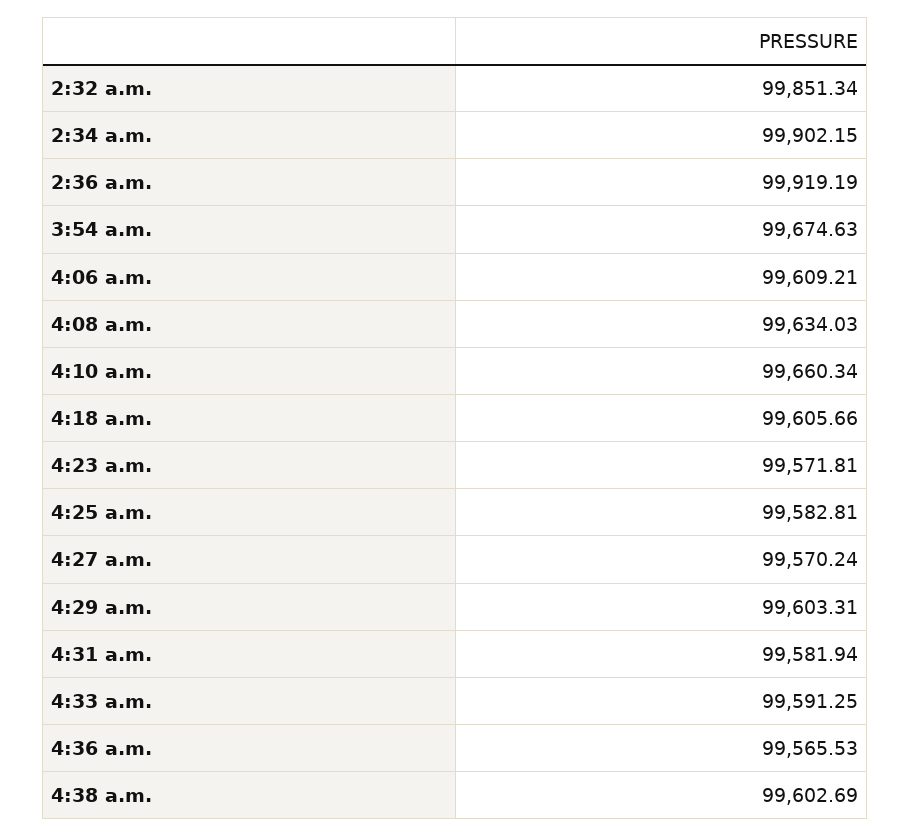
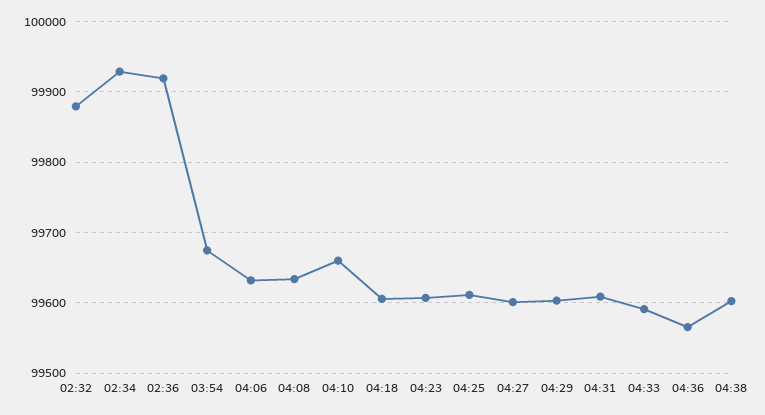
  {
-   "2:32 a.m.": 99851.34,
+   "2:32 a.m.": 99880,
-   "2:34 a.m.": 99902.15,
+   "2:34 a.m.": 99930,
    "2:36 a.m.": 99919.19,
    "3:54 a.m.": 99674.63,
-   "4:06 a.m.": 99609.21,
+   "4:06 a.m.": 99630,
    "4:08 a.m.": 99634.03,
    "4:10 a.m.": 99660.34,
    "4:18 a.m.": 99605.66,
-   "4:23 a.m.": 99571.81,
+   "4:23 a.m.": 99610,
-   "4:25 a.m.": 99582.81,
+   "4:25 a.m.": 99610,
-   "4:27 a.m.": 99570.24,
+   "4:27 a.m.": 99600,
    "4:29 a.m.": 99603.31,
-   "4:31 a.m.": 99581.94,
+   "4:31 a.m.": 99610,
    "4:33 a.m.": 99591.25,
    "4:36 a.m.": 99565.53,
    "4:38 a.m.": 99602.69
  }

